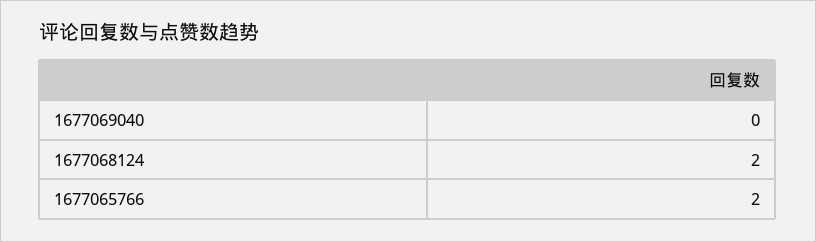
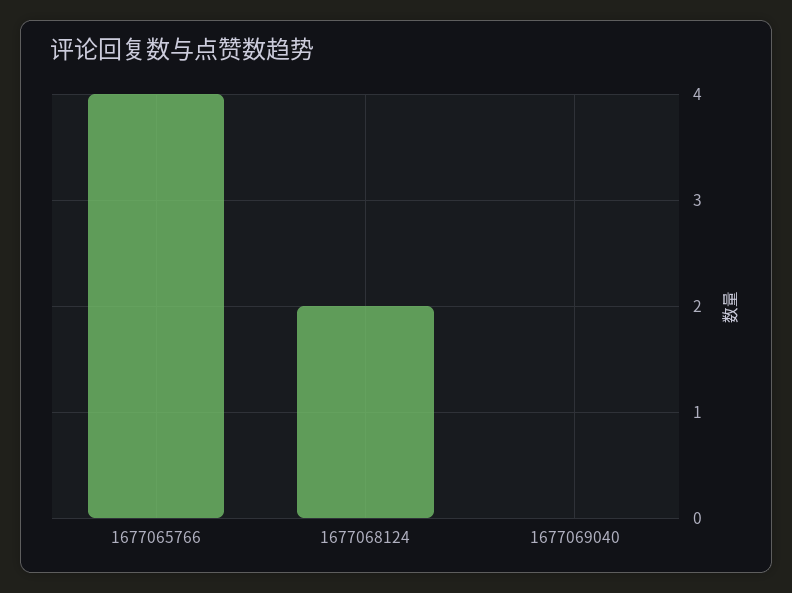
  {
    "1677069040": 0,
    "1677068124": 2,
-   "1677065766": 2
+   "1677065766": 4
  }

